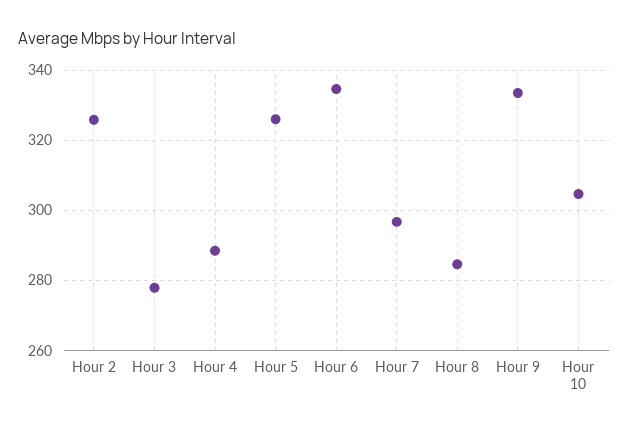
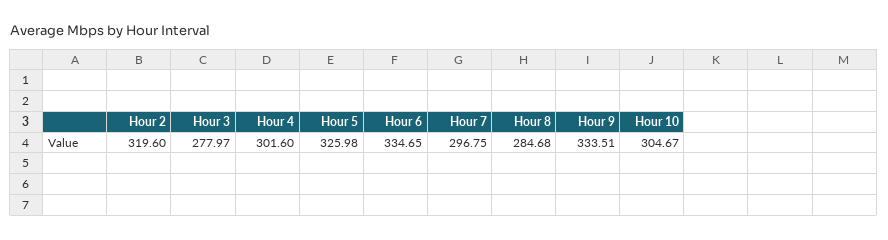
  {
-   "Hour 2": 326,
+   "Hour 2": 319.6,
    "Hour 3": 277.97,
-   "Hour 4": 288,
+   "Hour 4": 301.6,
    "Hour 5": 325.98,
    "Hour 6": 334.65,
    "Hour 7": 296.75,
    "Hour 8": 284.68,
    "Hour 9": 333.51,
    "Hour 10": 304.67
  }

